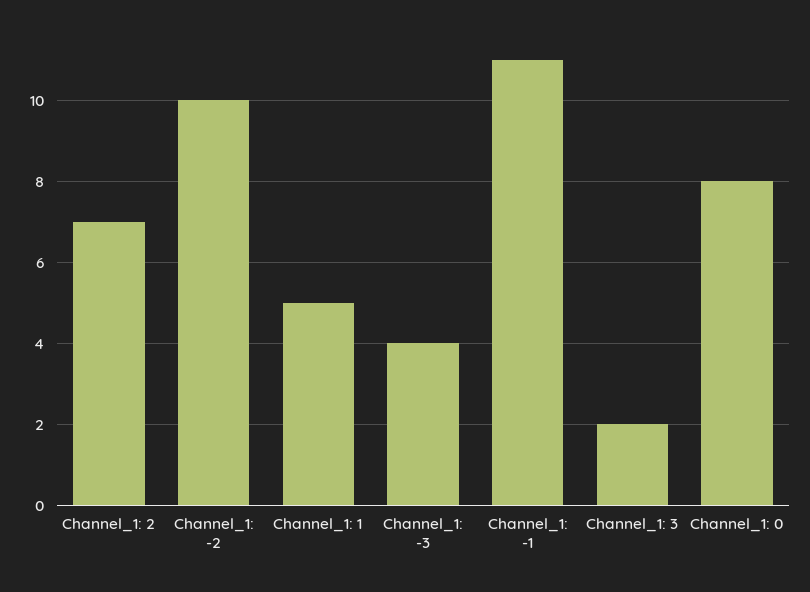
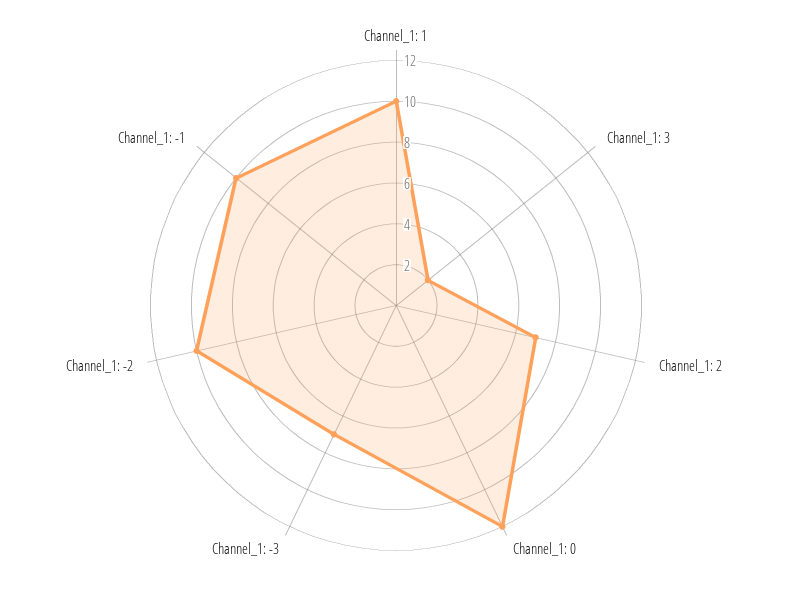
  {
    "Channel_1: 2": 7,
    "Channel_1: -2": 10,
-   "Channel_1: 1": 5,
+   "Channel_1: 1": 10,
-   "Channel_1: -3": 4,
+   "Channel_1: -3": 7,
-   "Channel_1: -1": 11,
+   "Channel_1: -1": 10,
    "Channel_1: 3": 2,
-   "Channel_1: 0": 8
+   "Channel_1: 0": 12
  }

